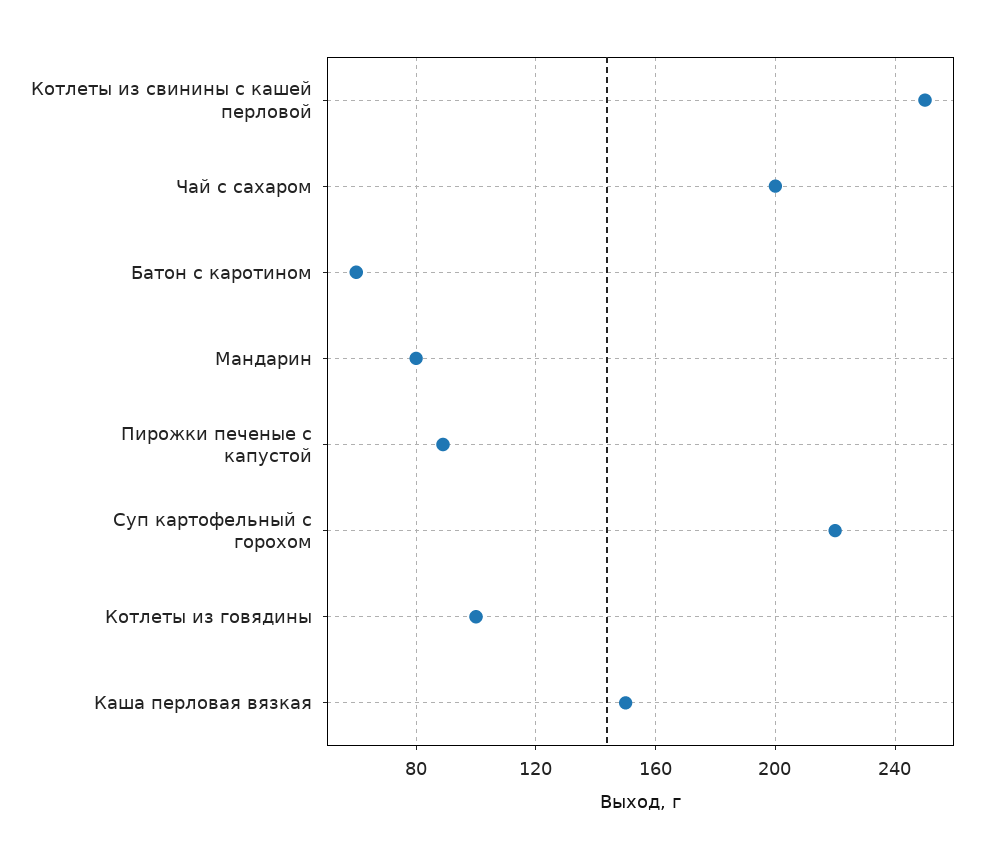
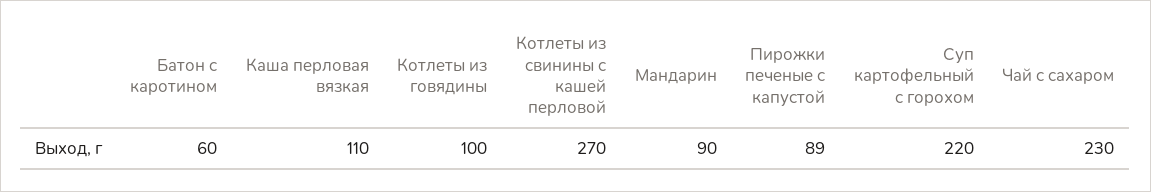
  {
-   "Котлеты из свинины с кашей перловой": 250,
+   "Котлеты из свинины с кашей перловой": 270,
-   "Чай с сахаром": 200,
+   "Чай с сахаром": 230,
    "Батон с каротином": 60,
-   "Мандарин": 80,
+   "Мандарин": 90,
    "Пирожки печеные с капустой": 89,
    "Суп картофельный с горохом": 220,
    "Котлеты из говядины": 100,
-   "Каша перловая вязкая": 150
+   "Каша перловая вязкая": 110
  }

